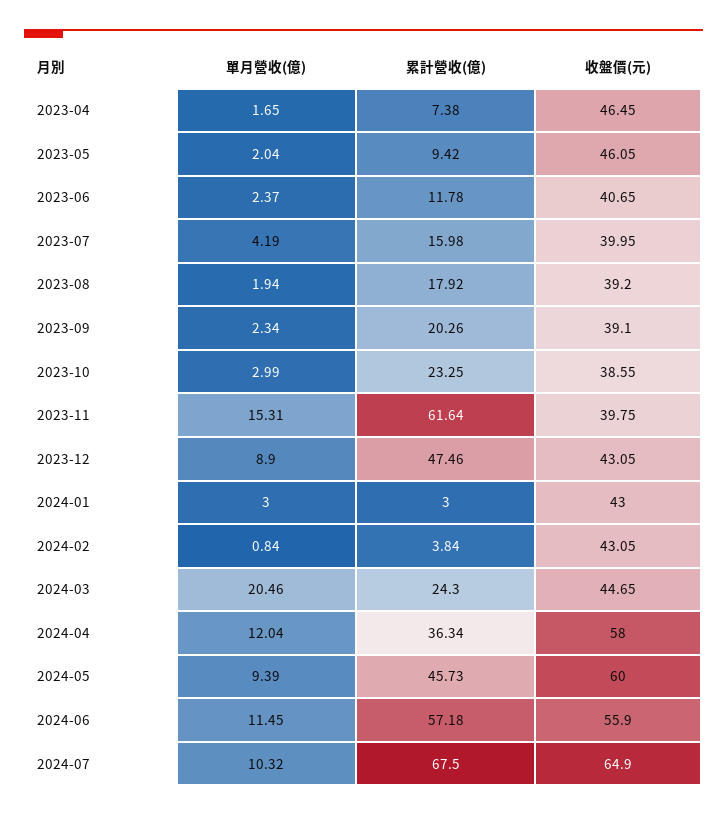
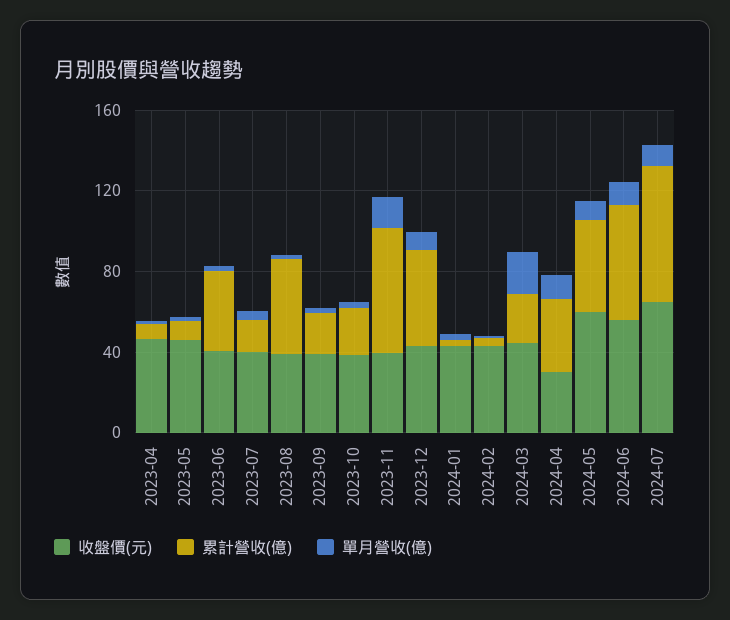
  {
    "單月營收(億)": {
      "2023-04": 1.65,
      "2023-05": 2.04,
      "2023-06": 2.37,
      "2023-07": 4.19,
      "2023-08": 1.94,
      "2023-09": 2.34,
      "2023-10": 2.99,
      "2023-11": 15.31,
      "2023-12": 8.9,
      "2024-01": 3,
      "2024-02": 0.84,
      "2024-03": 20.46,
      "2024-04": 12.04,
      "2024-05": 9.39,
      "2024-06": 11.45,
      "2024-07": 10.32
    },
    "累計營收(億)": {
      "2023-04": 7.38,
      "2023-05": 9.42,
-     "2023-06": 11.78,
+     "2023-06": 40,
      "2023-07": 15.98,
-     "2023-08": 17.92,
+     "2023-08": 50,
      "2023-09": 20.26,
      "2023-10": 23.25,
      "2023-11": 61.64,
      "2023-12": 47.46,
      "2024-01": 3,
      "2024-02": 3.84,
      "2024-03": 24.3,
      "2024-04": 36.34,
      "2024-05": 45.73,
      "2024-06": 57.18,
      "2024-07": 67.5
    },
    "收盤價(元)": {
      "2023-04": 46.45,
      "2023-05": 46.05,
      "2023-06": 40.65,
      "2023-07": 39.95,
      "2023-08": 39.2,
      "2023-09": 39.1,
      "2023-10": 38.55,
      "2023-11": 39.75,
      "2023-12": 43.05,
      "2024-01": 43,
      "2024-02": 43.05,
      "2024-03": 44.65,
-     "2024-04": 58,
+     "2024-04": 30,
      "2024-05": 60,
      "2024-06": 55.9,
      "2024-07": 64.9
    }
  }

